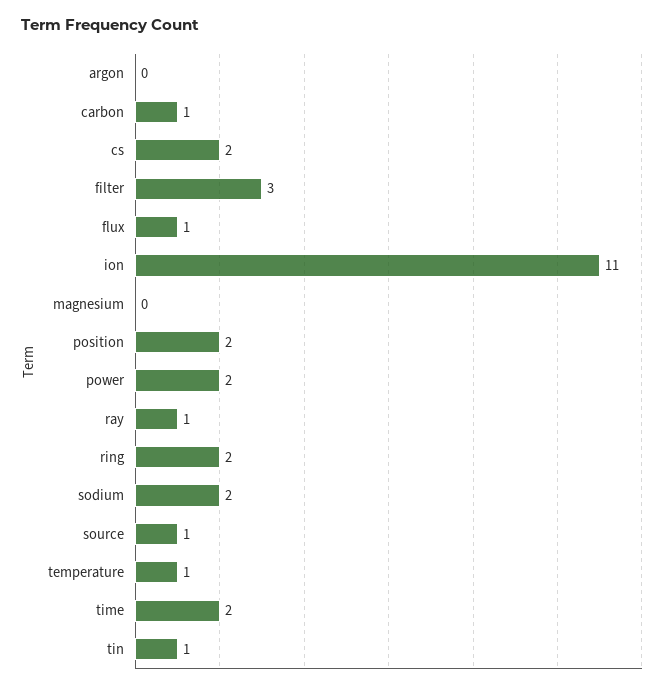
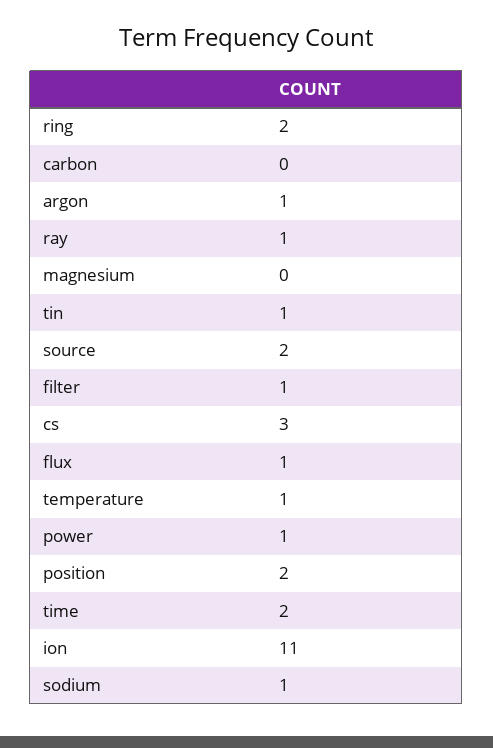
  {
-   "argon": 0,
+   "argon": 1,
-   "carbon": 1,
+   "carbon": 0,
-   "cs": 2,
+   "cs": 3,
-   "filter": 3,
+   "filter": 1,
    "flux": 1,
    "ion": 11,
    "magnesium": 0,
    "position": 2,
-   "power": 2,
+   "power": 1,
    "ray": 1,
    "ring": 2,
-   "sodium": 2,
+   "sodium": 1,
-   "source": 1,
+   "source": 2,
    "temperature": 1,
    "time": 2,
    "tin": 1
  }

